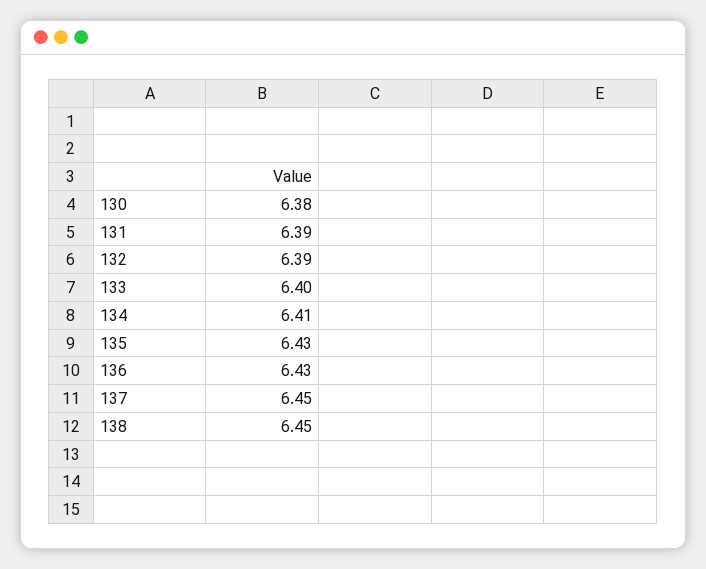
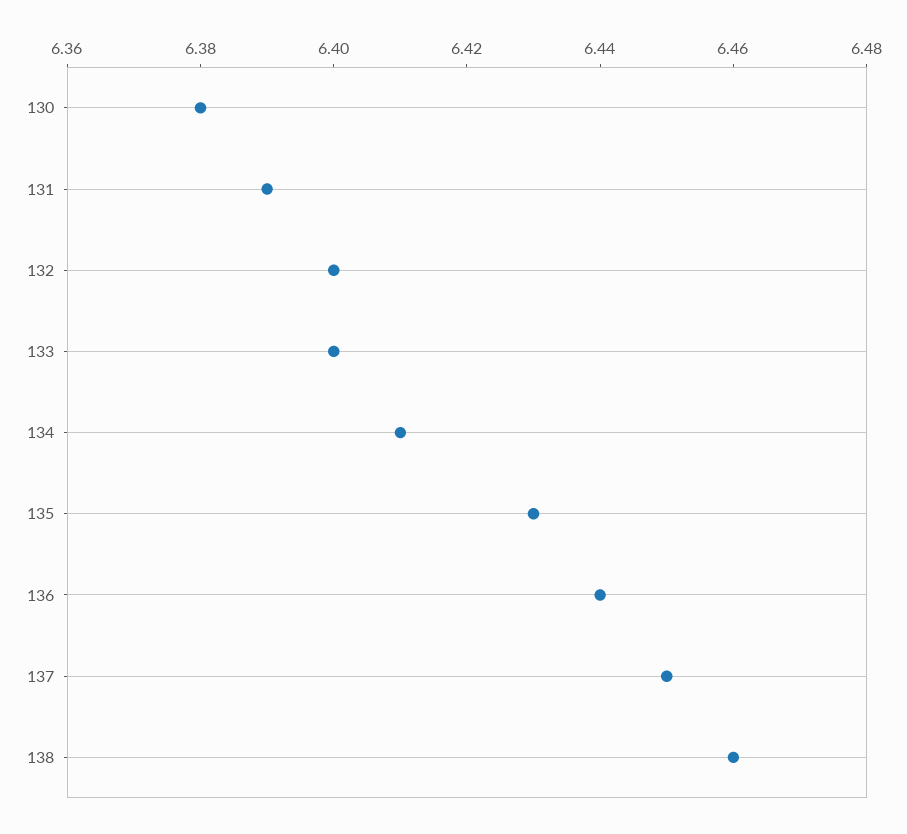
  {
    "130": 6.38,
    "131": 6.39,
-   "132": 6.39,
+   "132": 6.4,
    "133": 6.4,
    "134": 6.41,
    "135": 6.43,
-   "136": 6.43,
+   "136": 6.44,
    "137": 6.45,
-   "138": 6.45
+   "138": 6.46
  }

